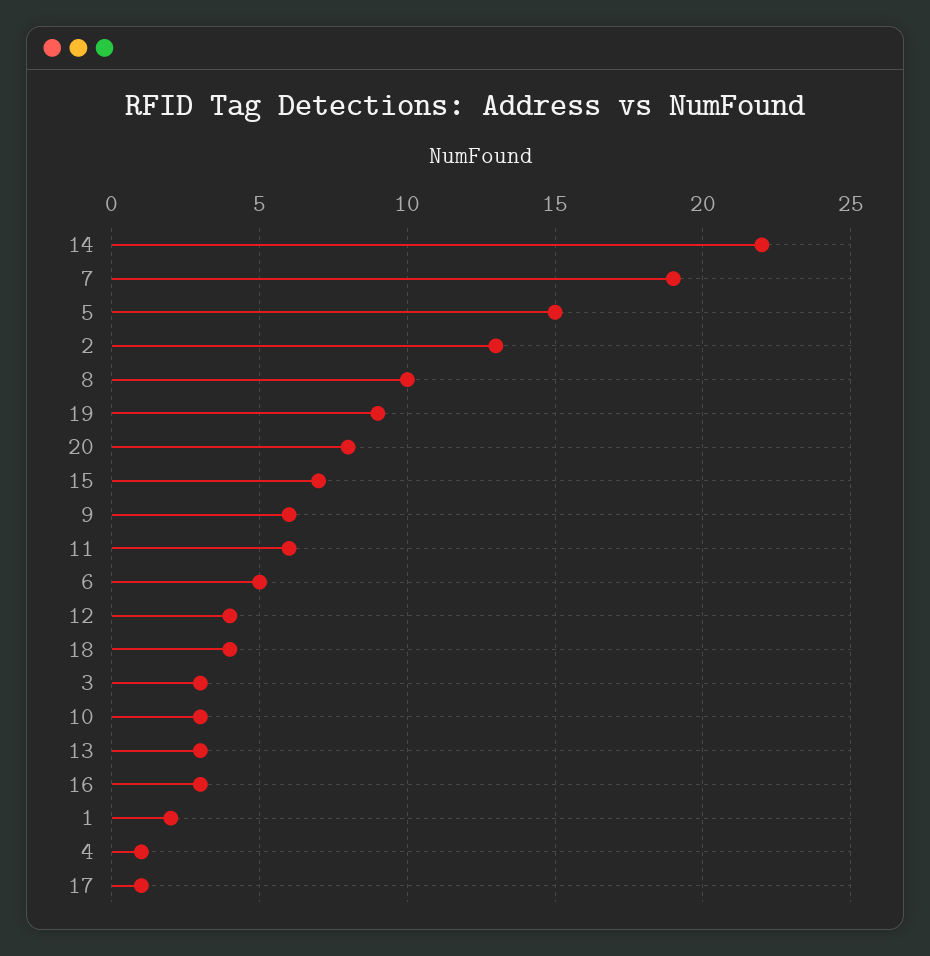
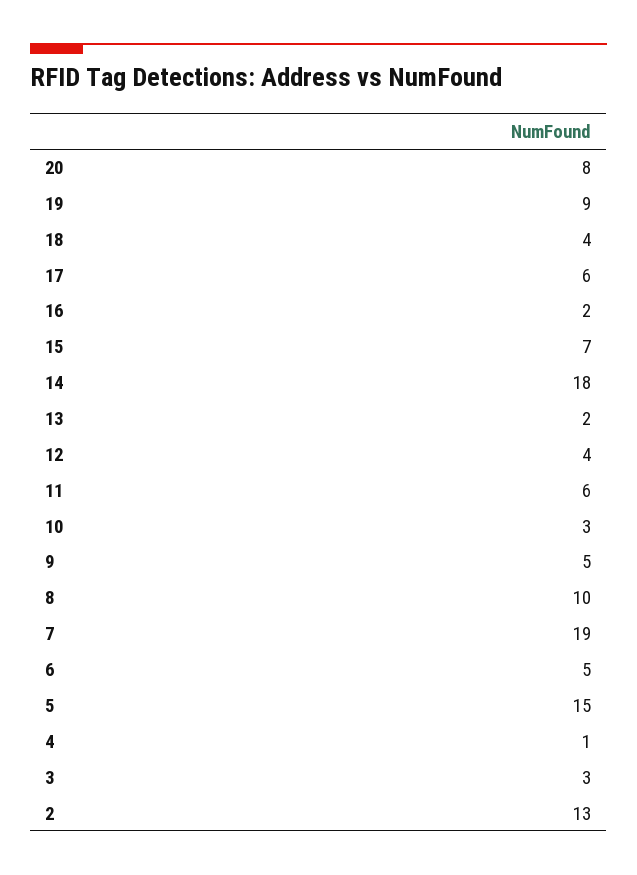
  {
-   "14": 22,
+   "14": 18,
    "7": 19,
    "5": 15,
    "2": 13,
    "8": 10,
    "19": 9,
    "20": 8,
    "15": 7,
-   "9": 6,
+   "9": 5,
    "11": 6,
    "6": 5,
    "12": 4,
    "18": 4,
    "3": 3,
    "10": 3,
-   "13": 3,
+   "13": 2,
-   "16": 3,
+   "16": 2,
-   "1": 2,
    "4": 1,
-   "17": 1
+   "17": 6
  }

